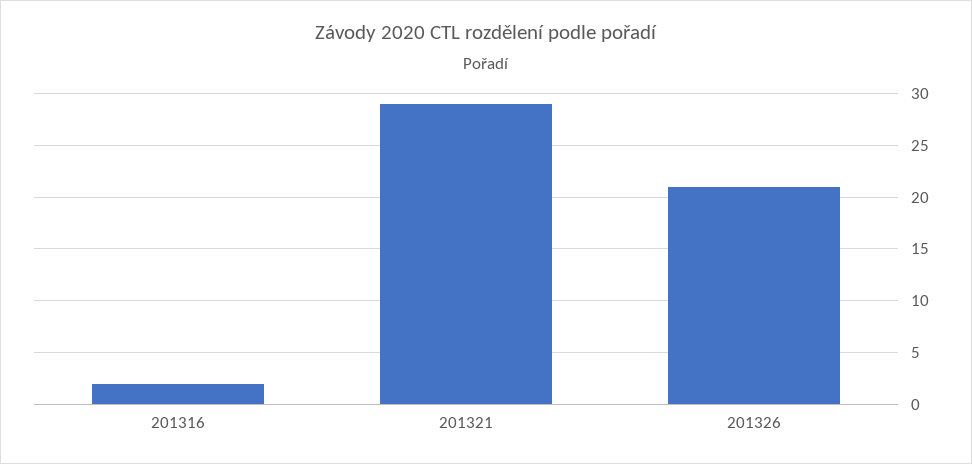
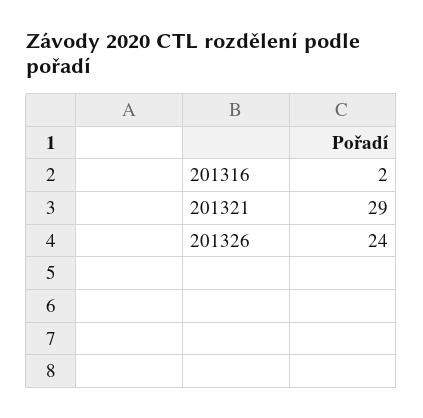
  {
    "201316": 2,
    "201321": 29,
-   "201326": 21
+   "201326": 24
  }

